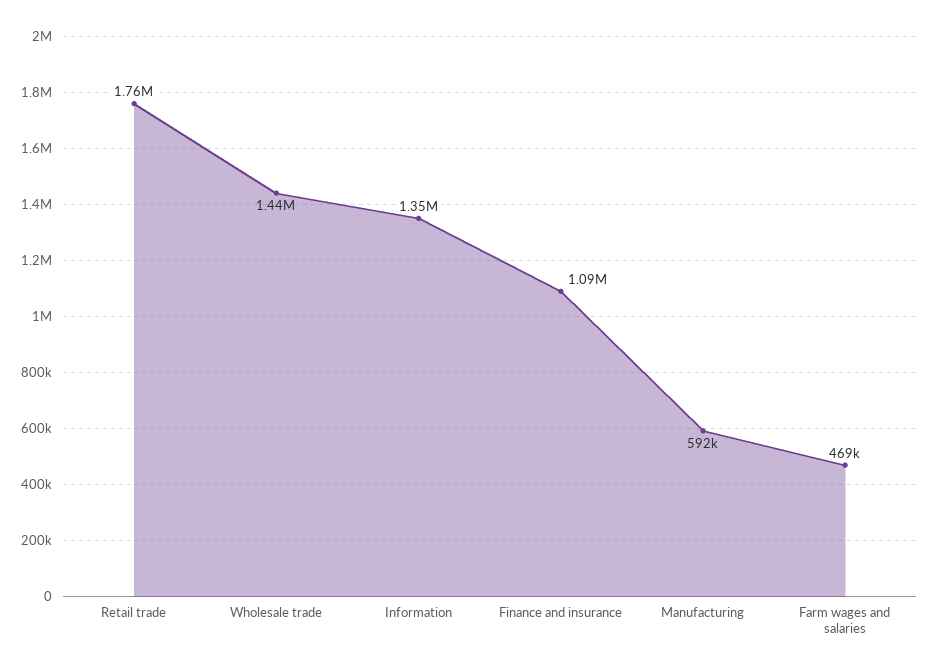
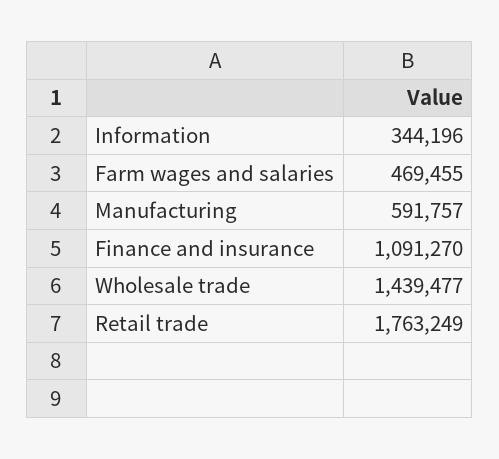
  {
    "Retail trade": 1763249,
    "Wholesale trade": 1439477,
-   "Information": 1350000,
+   "Information": 344196,
    "Finance and insurance": 1091270,
    "Manufacturing": 591757,
    "Farm wages and salaries": 469455
  }

